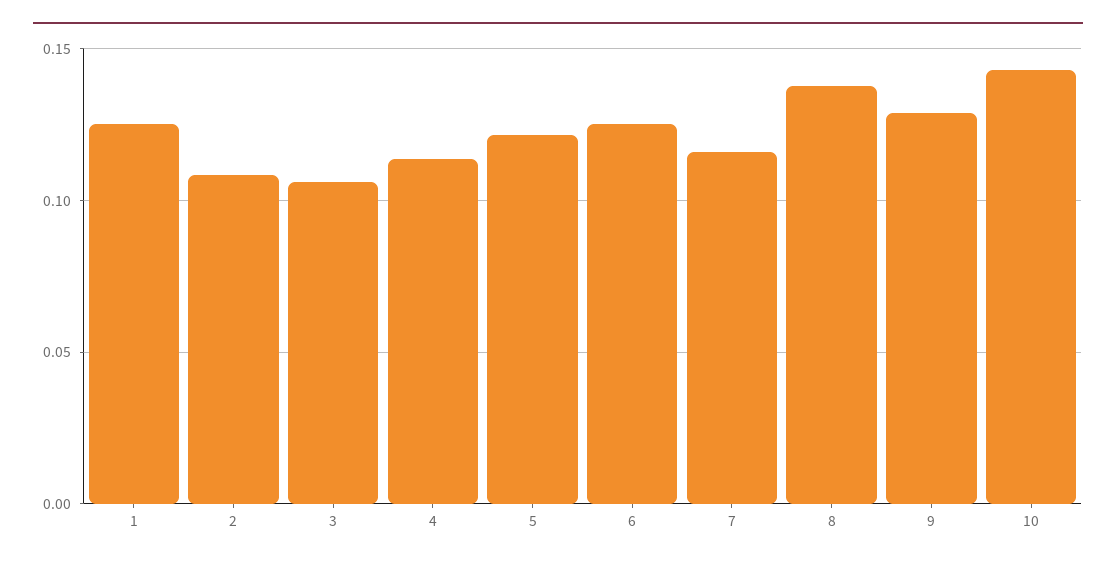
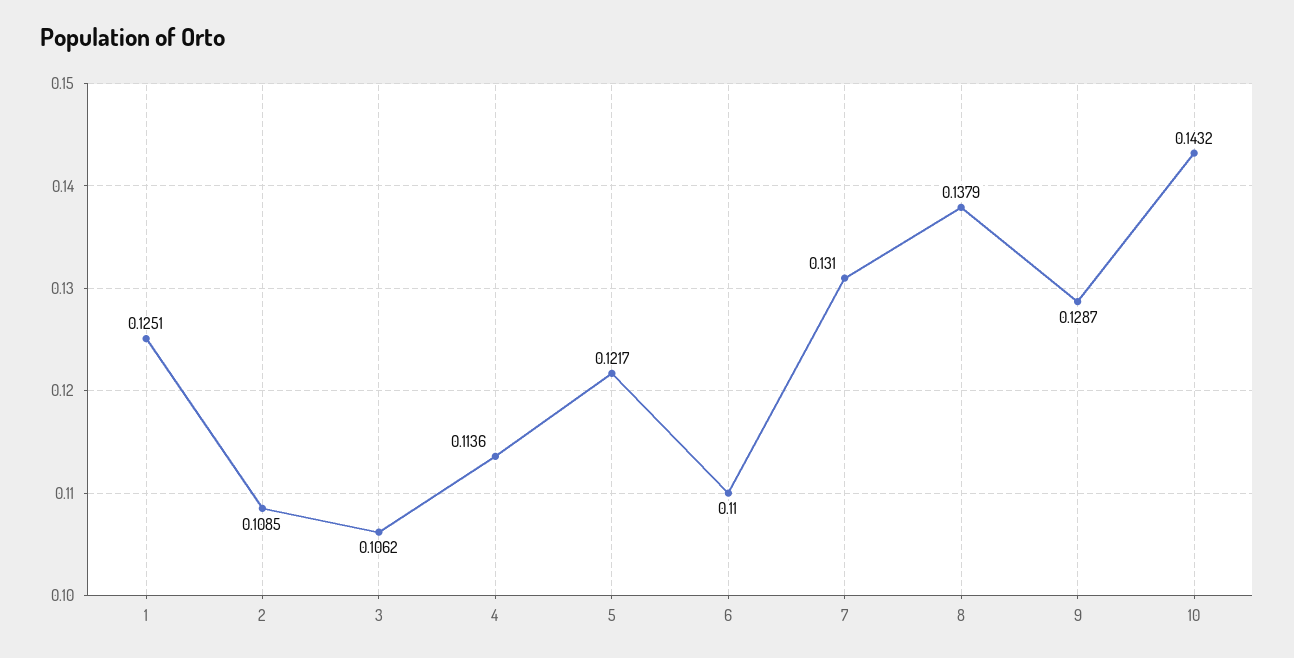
  {
    "1": 0.1251,
    "2": 0.1085,
    "3": 0.1062,
    "4": 0.1136,
    "5": 0.1217,
-   "6": 0.125,
+   "6": 0.11,
-   "7": 0.115,
+   "7": 0.131,
    "8": 0.1379,
    "9": 0.1287,
    "10": 0.1432
  }

